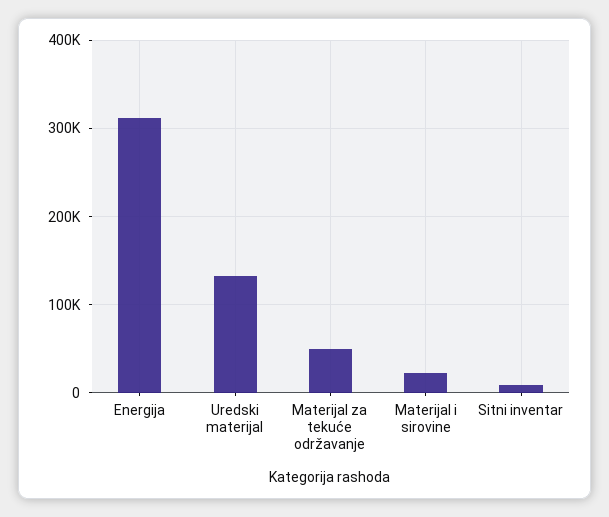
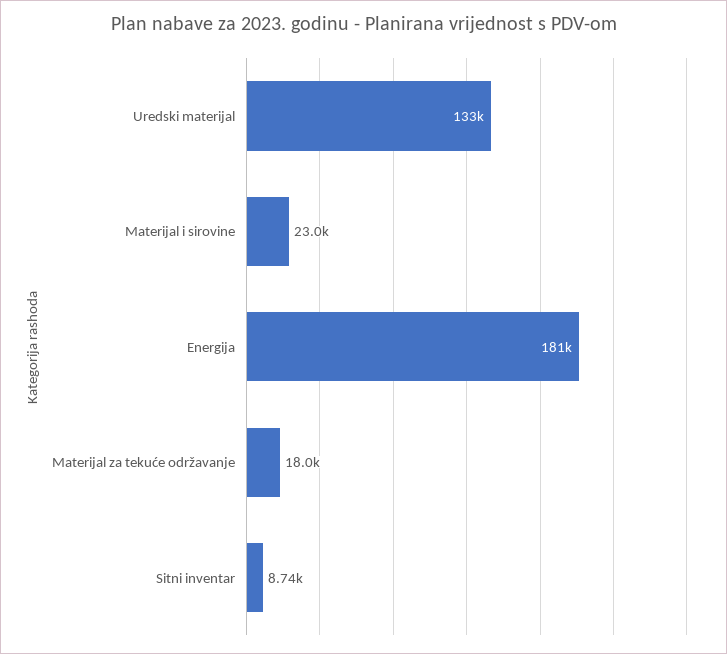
  {
-   "Energija": 310000,
+   "Energija": 181000,
    "Uredski materijal": 133000,
-   "Materijal za tekuće održavanje": 50000,
+   "Materijal za tekuće održavanje": 18000,
    "Materijal i sirovine": 23000,
    "Sitni inventar": 8740
  }

